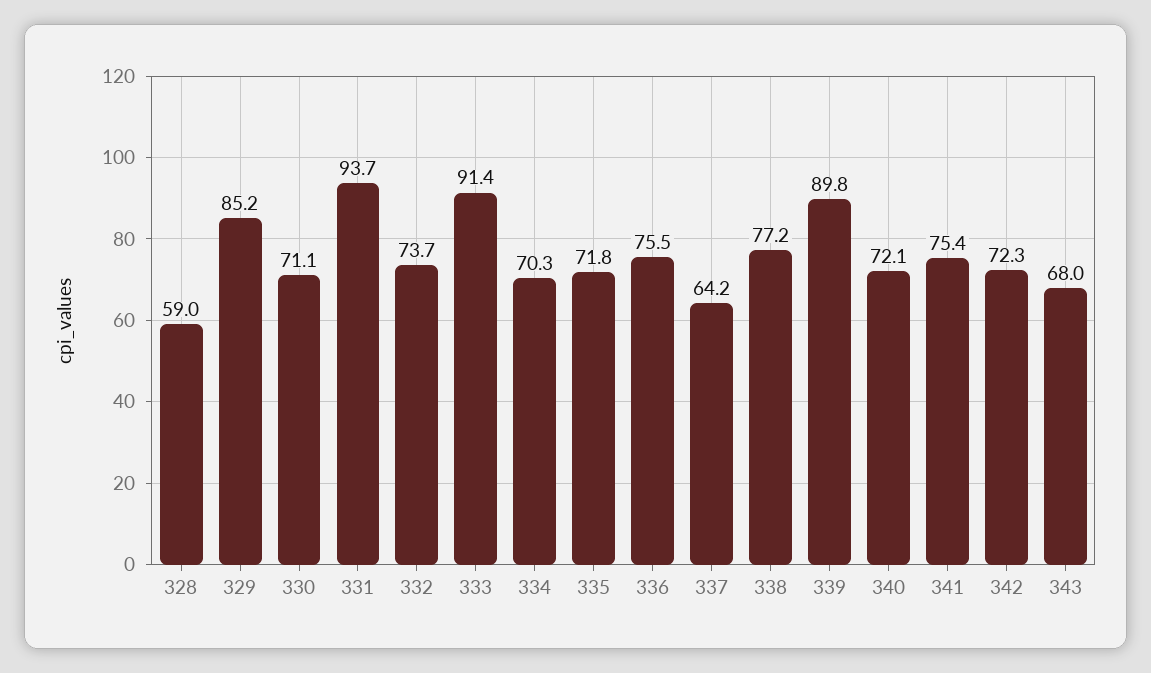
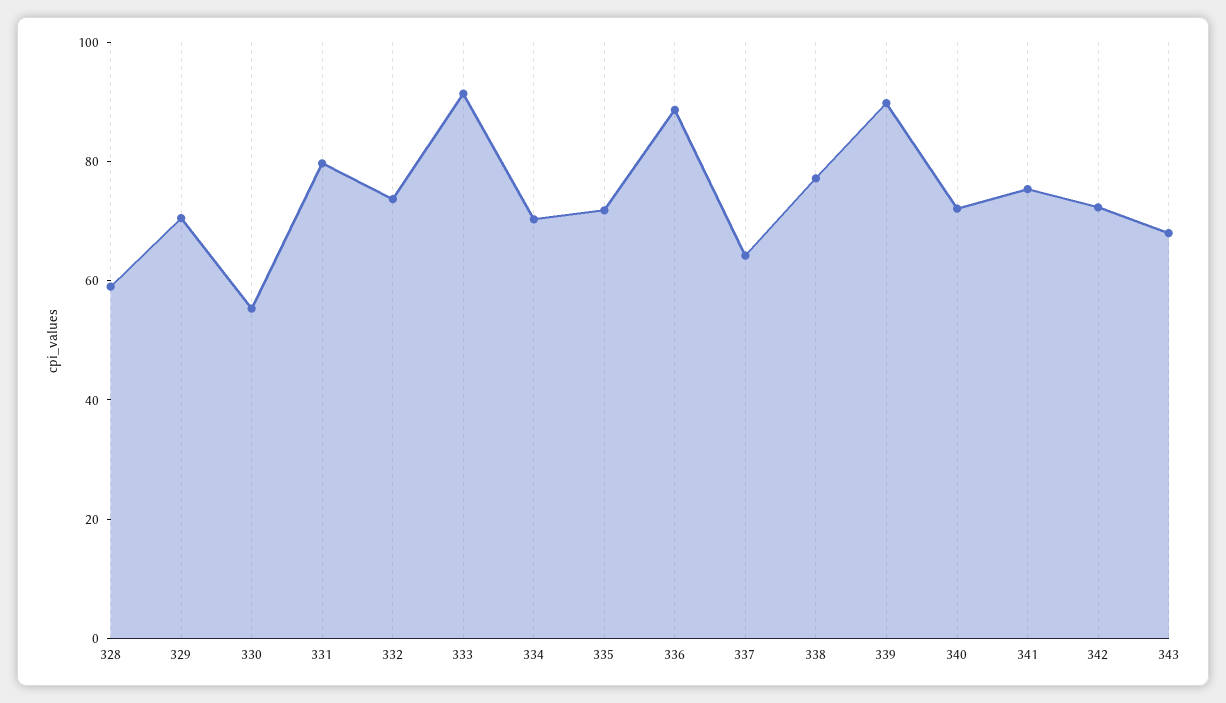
  {
    "328": 59,
-   "329": 85.2,
+   "329": 70,
-   "330": 71.1,
+   "330": 55,
-   "331": 93.7,
+   "331": 80,
    "332": 73.7,
    "333": 91.4,
    "334": 70.3,
    "335": 71.8,
-   "336": 75.5,
+   "336": 90,
    "337": 64.2,
    "338": 77.2,
    "339": 89.8,
    "340": 72.1,
    "341": 75.4,
    "342": 72.3,
    "343": 68
  }

